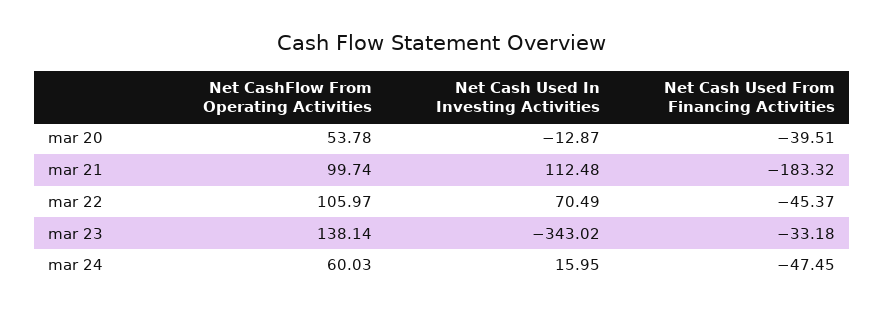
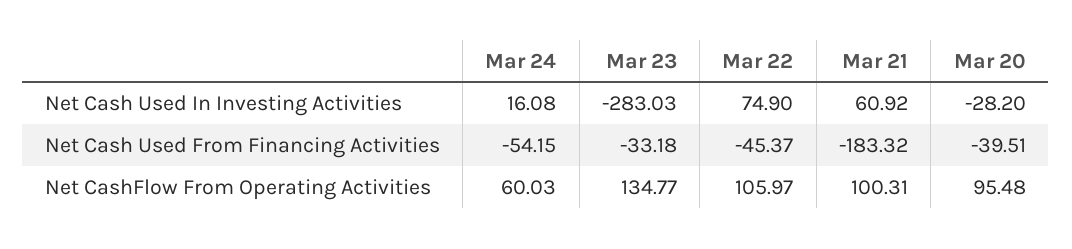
  {
    "Net CashFlow From Operating Activities": {
-     "mar 20": 53.78,
+     "mar 20": 95.48,
-     "mar 21": 99.74,
+     "mar 21": 100.31,
      "mar 22": 105.97,
-     "mar 23": 138.14,
+     "mar 23": 134.77,
      "mar 24": 60.03
    },
    "Net Cash Used In Investing Activities": {
-     "mar 20": -12.87,
+     "mar 20": -28.2,
-     "mar 21": 112.48,
+     "mar 21": 60.92,
-     "mar 22": 70.49,
+     "mar 22": 74.9,
-     "mar 23": -343.02,
+     "mar 23": -283.03,
-     "mar 24": 15.95
+     "mar 24": 16.08
    },
    "Net Cash Used From Financing Activities": {
      "mar 20": -39.51,
      "mar 21": -183.32,
      "mar 22": -45.37,
      "mar 23": -33.18,
-     "mar 24": -47.45
+     "mar 24": -54.15
    }
  }

